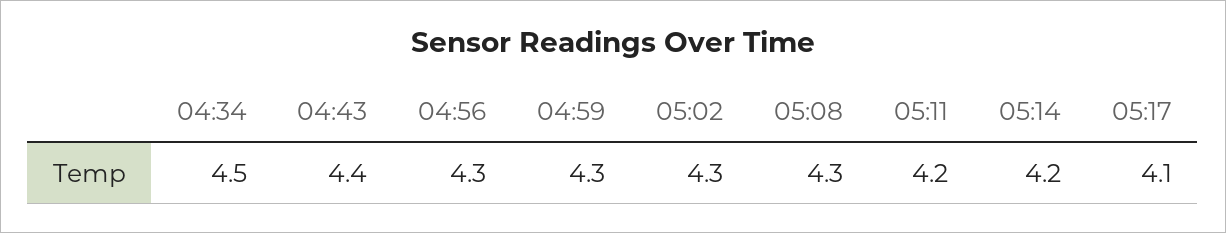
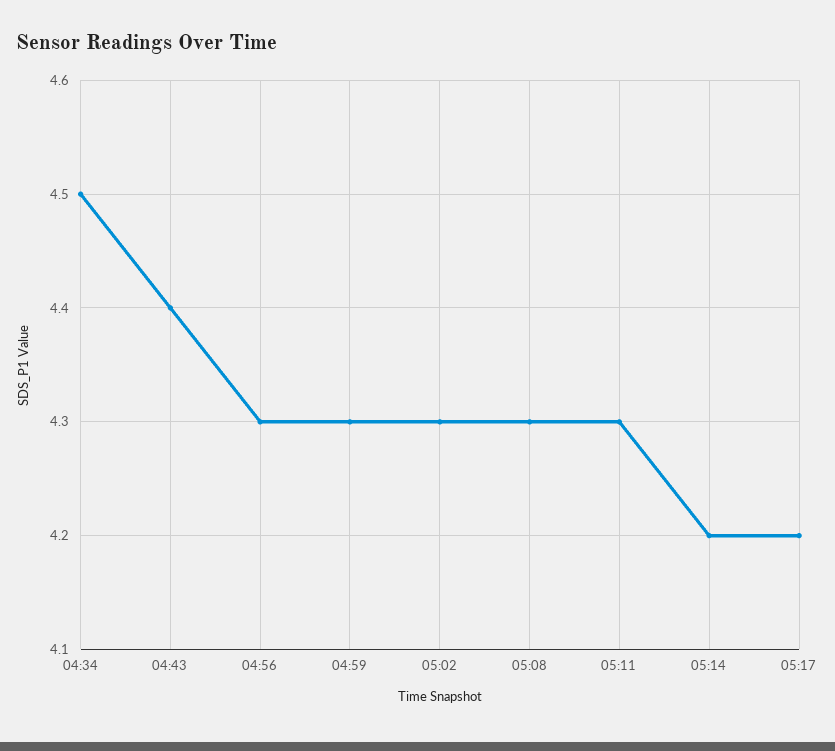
  {
    "04:34": 4.5,
    "04:43": 4.4,
    "04:56": 4.3,
    "04:59": 4.3,
    "05:02": 4.3,
    "05:08": 4.3,
-   "05:11": 4.2,
+   "05:11": 4.3,
    "05:14": 4.2,
-   "05:17": 4.1
+   "05:17": 4.2
  }

